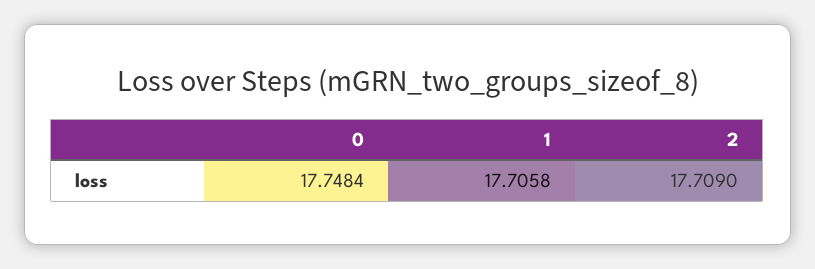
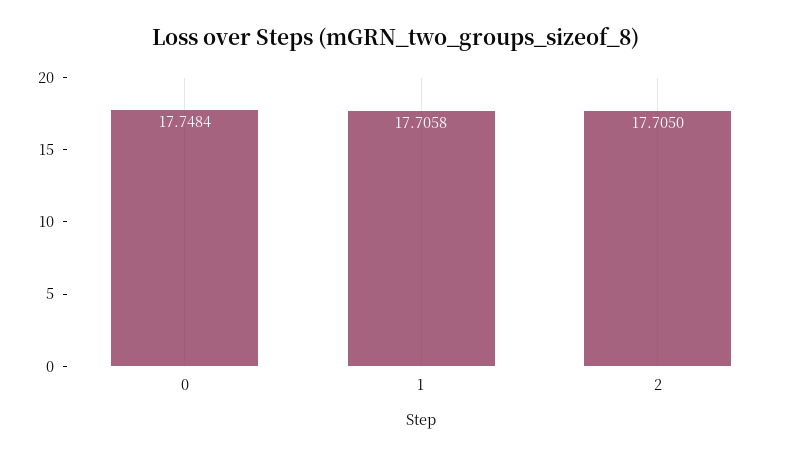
  {
    "0": 17.7484,
    "1": 17.7058,
-   "2": 17.709
+   "2": 17.705
  }

